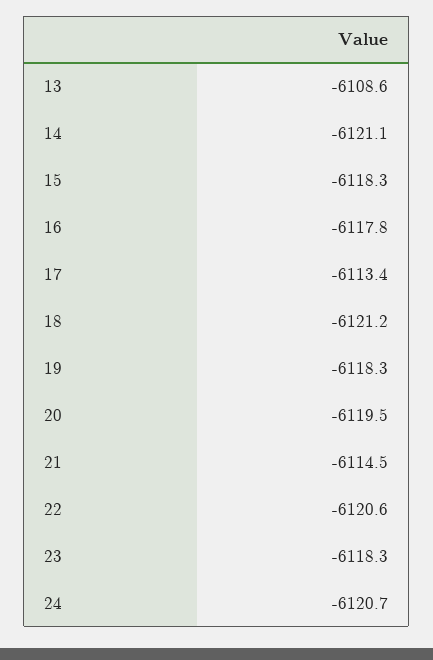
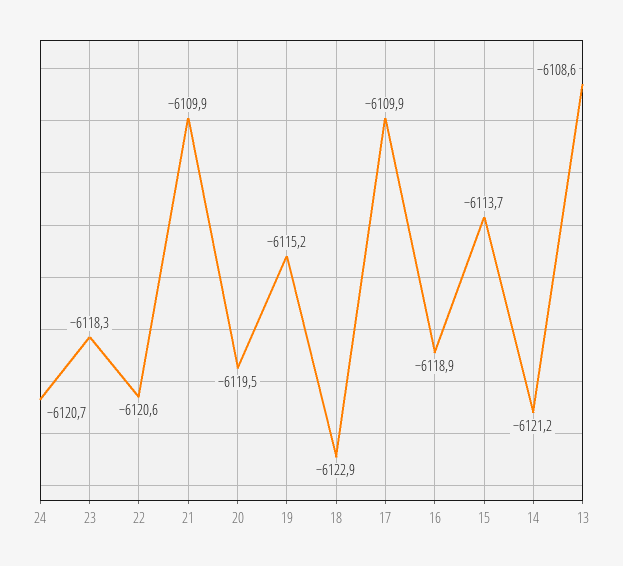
  {
    "13": -6108.6,
-   "14": -6121.1,
+   "14": -6121.2,
-   "15": -6118.3,
+   "15": -6113.7,
-   "16": -6117.8,
+   "16": -6118.9,
-   "17": -6113.4,
+   "17": -6109.9,
-   "18": -6121.2,
+   "18": -6122.9,
-   "19": -6118.3,
+   "19": -6115.2,
    "20": -6119.5,
-   "21": -6114.5,
+   "21": -6109.9,
    "22": -6120.6,
    "23": -6118.3,
    "24": -6120.7
  }

